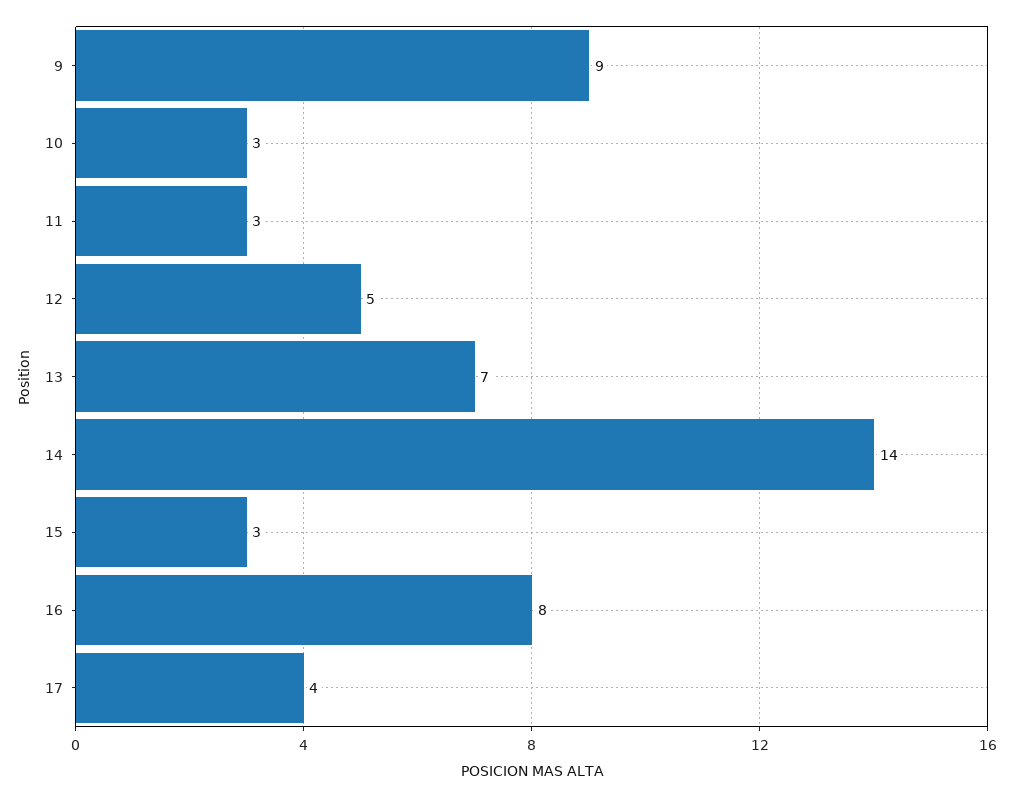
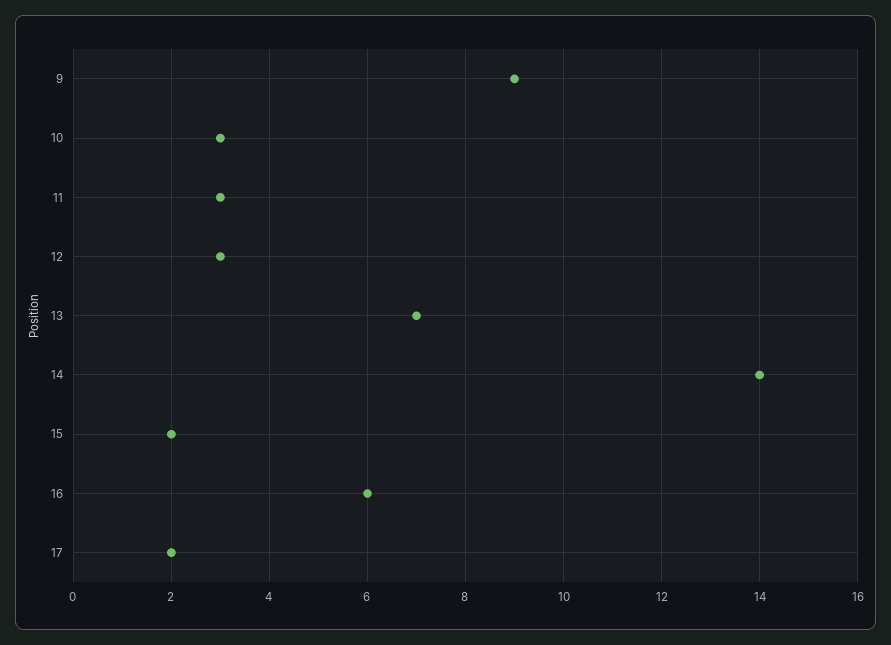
  {
    "9": 9,
    "10": 3,
    "11": 3,
-   "12": 5,
+   "12": 3,
    "13": 7,
    "14": 14,
-   "15": 3,
+   "15": 2,
-   "16": 8,
+   "16": 6,
-   "17": 4
+   "17": 2
  }

